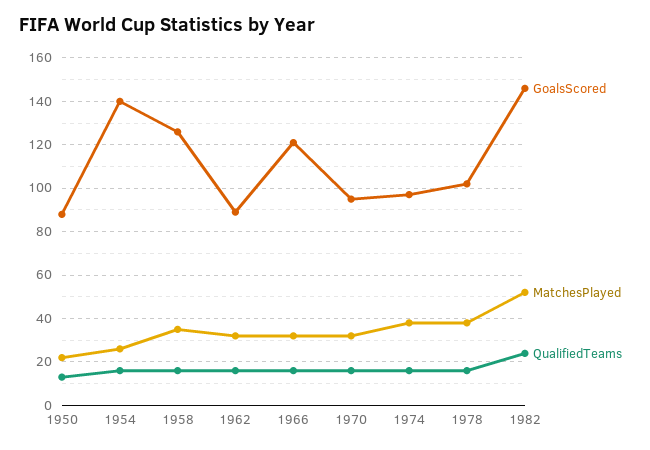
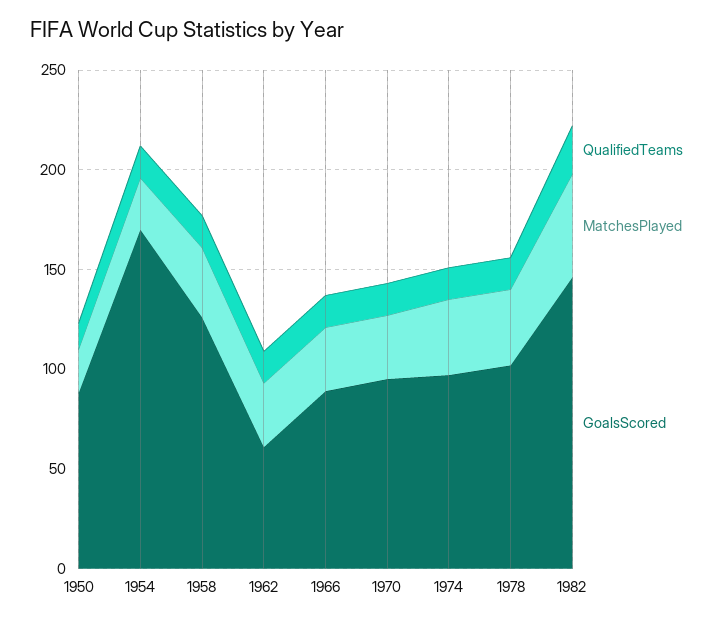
  {
    "GoalsScored": {
      "1950": 90,
-     "1954": 140,
+     "1954": 170,
      "1958": 125,
-     "1962": 90,
+     "1962": 60,
-     "1966": 120,
+     "1966": 90,
      "1970": 95,
      "1974": 95,
      "1978": 100,
      "1982": 145
    },
    "MatchesPlayed": {
      "1950": 20,
      "1954": 25,
      "1958": 35,
      "1962": 30,
      "1966": 30,
      "1970": 30,
      "1974": 40,
      "1978": 40,
      "1982": 50
    },
    "QualifiedTeams": {
      "1950": 15,
      "1954": 15,
      "1958": 15,
      "1962": 15,
      "1966": 15,
      "1970": 15,
      "1974": 15,
      "1978": 15,
      "1982": 25
    }
  }

